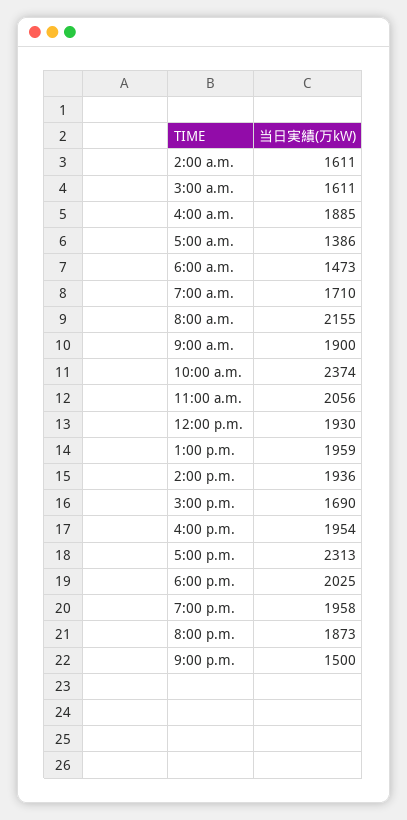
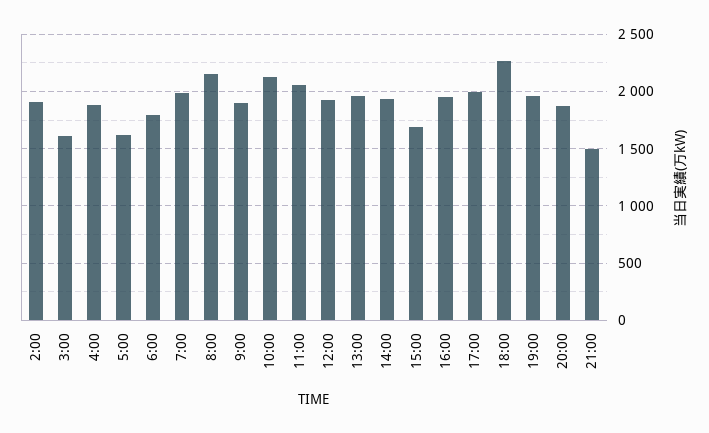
  {
-   "2:00 a.m.": 1611,
+   "2:00 a.m.": 1900,
    "3:00 a.m.": 1611,
    "4:00 a.m.": 1885,
-   "5:00 a.m.": 1386,
+   "5:00 a.m.": 1600,
-   "6:00 a.m.": 1473,
+   "6:00 a.m.": 1800,
-   "7:00 a.m.": 1710,
+   "7:00 a.m.": 2000,
    "8:00 a.m.": 2155,
    "9:00 a.m.": 1900,
-   "10:00 a.m.": 2374,
+   "10:00 a.m.": 2100,
    "11:00 a.m.": 2056,
    "12:00 p.m.": 1930,
    "1:00 p.m.": 1959,
    "2:00 p.m.": 1936,
    "3:00 p.m.": 1690,
    "4:00 p.m.": 1954,
-   "5:00 p.m.": 2313,
+   "5:00 p.m.": 2000,
-   "6:00 p.m.": 2025,
+   "6:00 p.m.": 2300,
    "7:00 p.m.": 1958,
    "8:00 p.m.": 1873,
    "9:00 p.m.": 1500
  }

